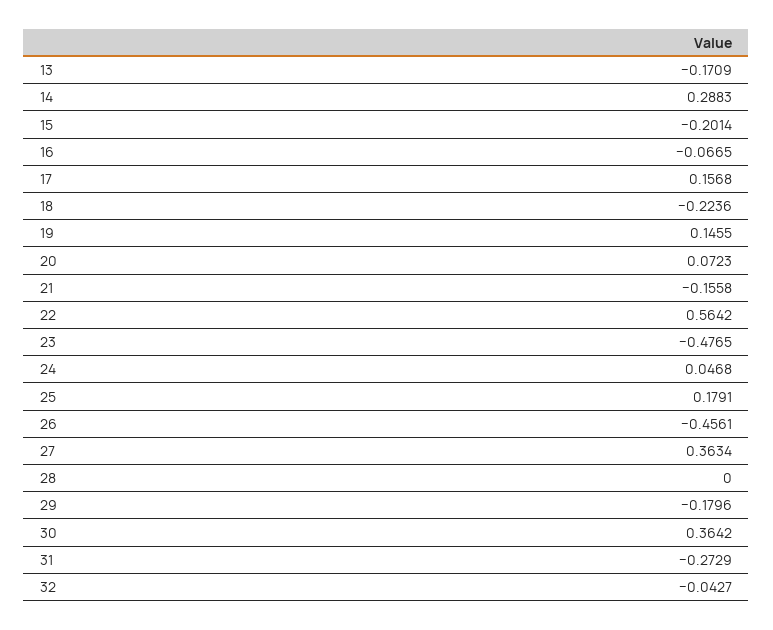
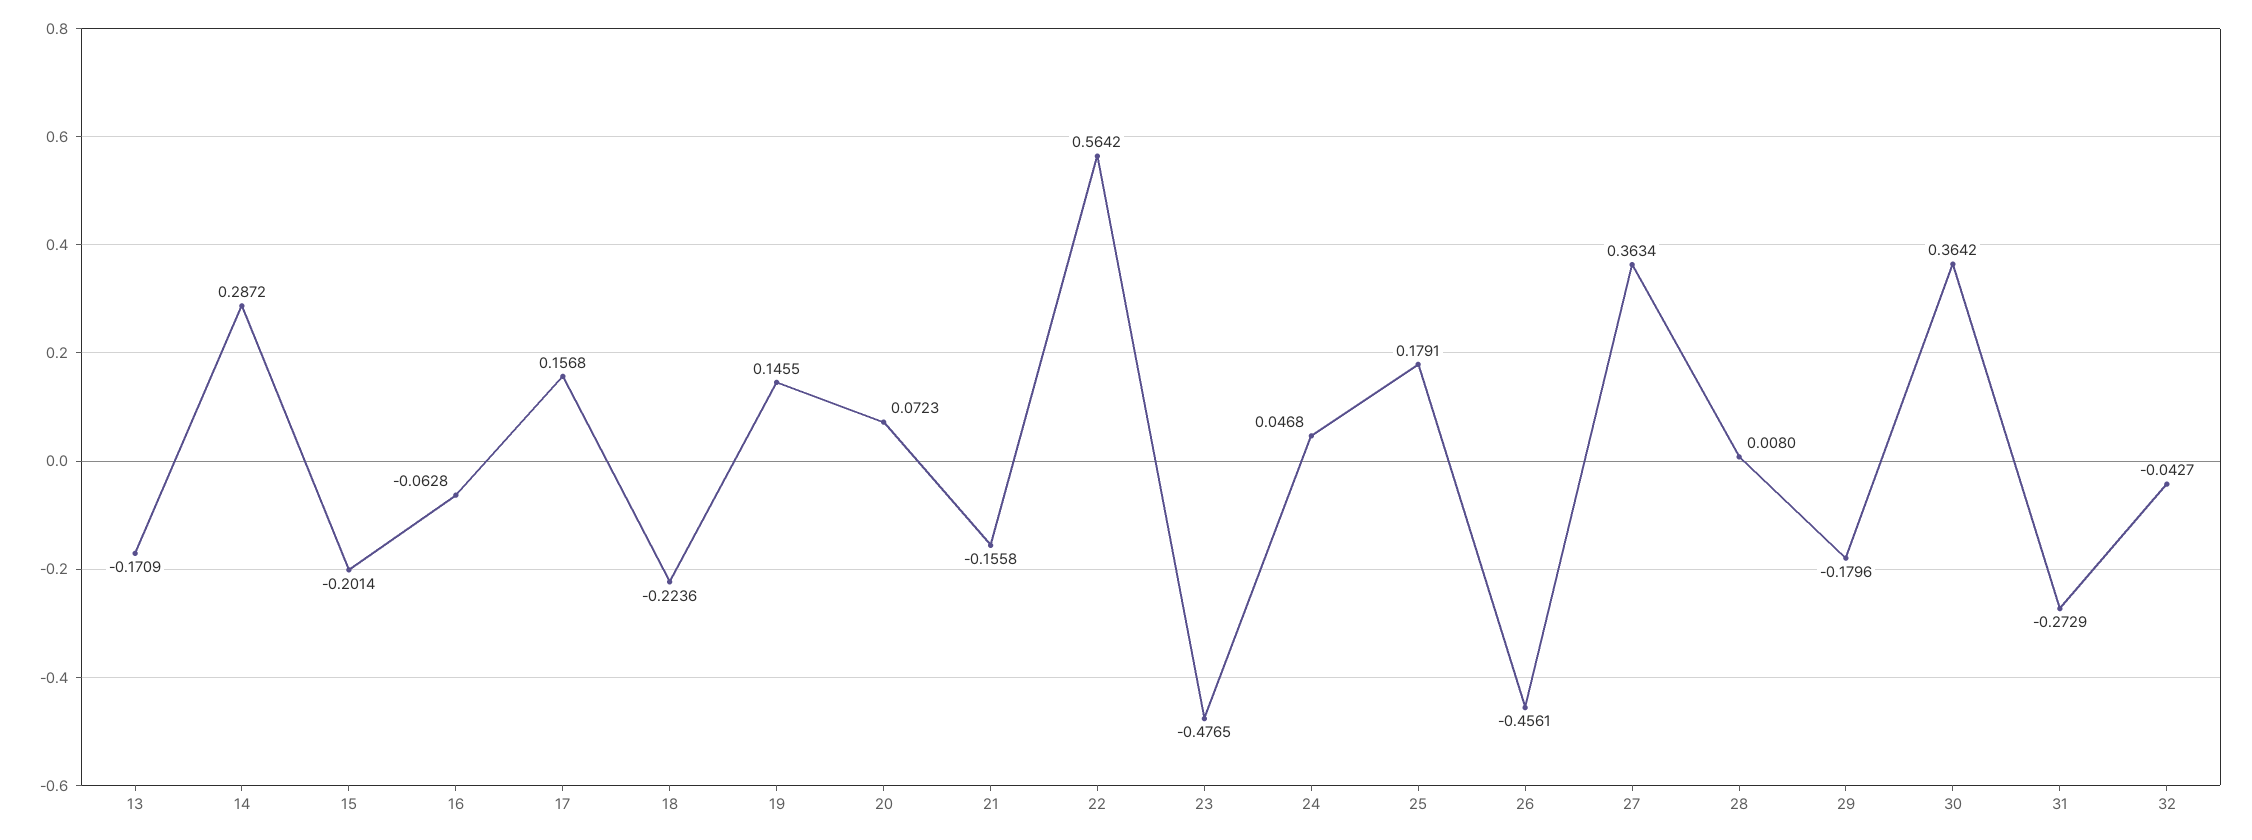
  {
    "13": -0.1709,
-   "14": 0.2883,
+   "14": 0.2872,
    "15": -0.2014,
-   "16": -0.0665,
+   "16": -0.0628,
    "17": 0.1568,
    "18": -0.2236,
    "19": 0.1455,
    "20": 0.0723,
    "21": -0.1558,
    "22": 0.5642,
    "23": -0.4765,
    "24": 0.0468,
    "25": 0.1791,
    "26": -0.4561,
    "27": 0.3634,
-   "28": 0,
+   "28": 0.008,
    "29": -0.1796,
    "30": 0.3642,
    "31": -0.2729,
    "32": -0.0427
  }

